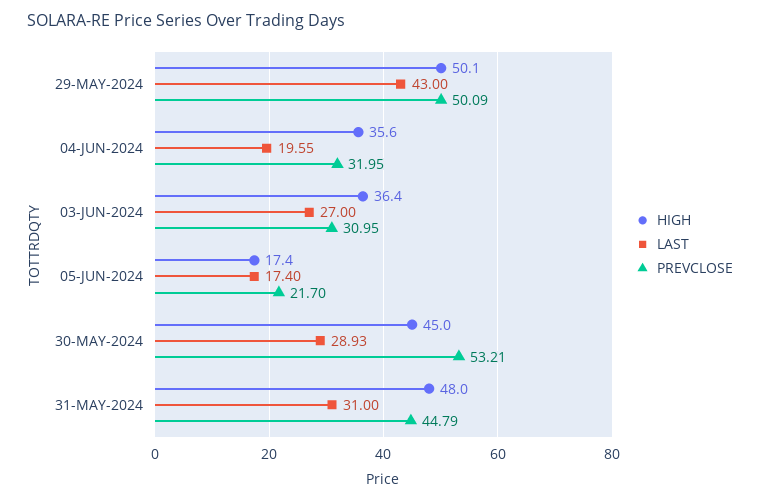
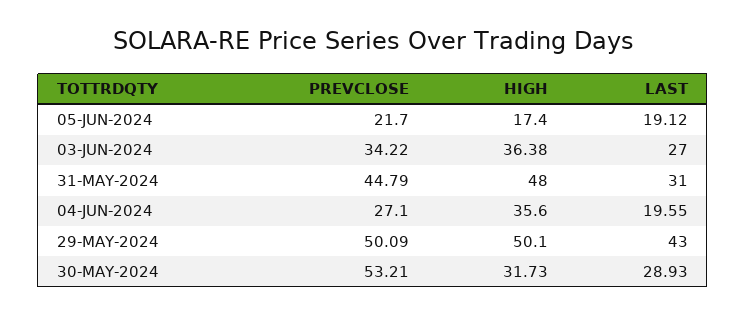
  {
    "HIGH": {
      "29-MAY-2024": 50.1,
      "04-JUN-2024": 35.6,
-     "03-JUN-2024": 36.4,
+     "03-JUN-2024": 36.38,
      "05-JUN-2024": 17.4,
-     "30-MAY-2024": 45,
+     "30-MAY-2024": 31.73,
      "31-MAY-2024": 48
    },
    "LAST": {
      "29-MAY-2024": 43,
      "04-JUN-2024": 19.55,
      "03-JUN-2024": 27,
-     "05-JUN-2024": 17.4,
+     "05-JUN-2024": 19.12,
      "30-MAY-2024": 28.93,
      "31-MAY-2024": 31
    },
    "PREVCLOSE": {
      "29-MAY-2024": 50.09,
-     "04-JUN-2024": 31.95,
+     "04-JUN-2024": 27.1,
-     "03-JUN-2024": 30.95,
+     "03-JUN-2024": 34.22,
      "05-JUN-2024": 21.7,
      "30-MAY-2024": 53.21,
      "31-MAY-2024": 44.79
    }
  }

